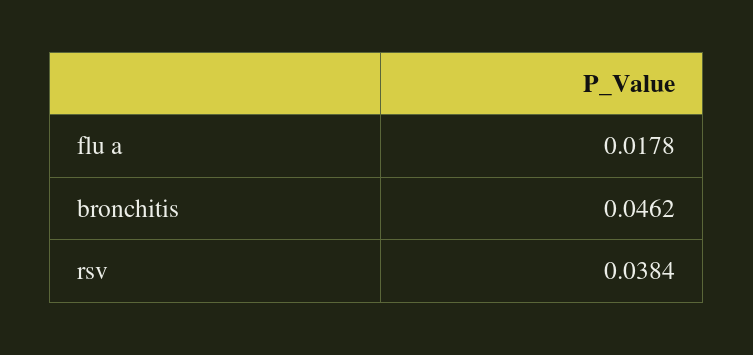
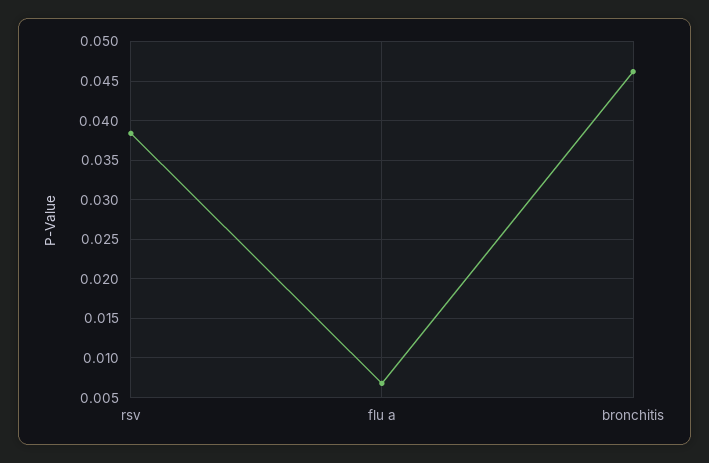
  {
-   "flu a": 0.0178,
+   "flu a": 0.007,
    "bronchitis": 0.0462,
    "rsv": 0.0384
  }

